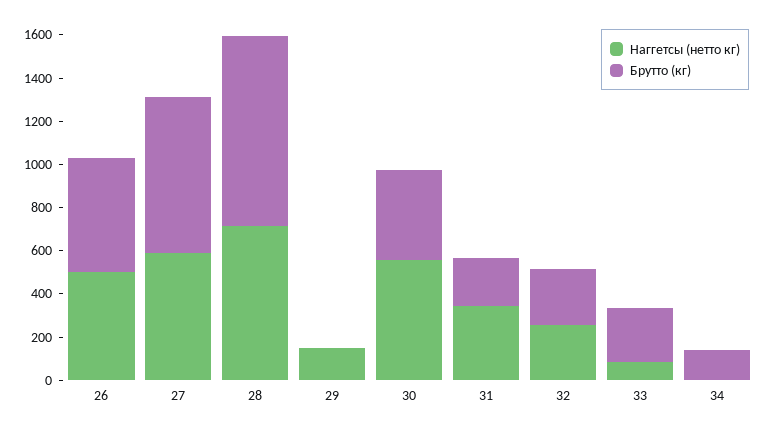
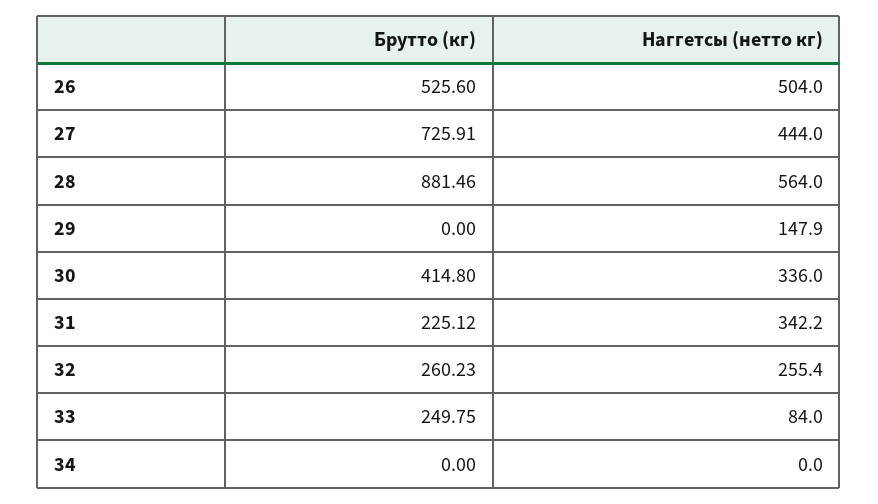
  {
    "Наггетсы (нетто кг)": {
      "26": 504,
-     "27": 600,
+     "27": 444,
-     "28": 700,
+     "28": 564,
      "29": 147.9,
-     "30": 550,
+     "30": 336,
      "31": 342.2,
      "32": 255.4,
      "33": 84,
      "34": 0
    },
    "Брутто (кг)": {
      "26": 525.6,
      "27": 725.91,
      "28": 881.46,
      "29": 0,
      "30": 414.8,
      "31": 225.12,
      "32": 260.23,
      "33": 249.75,
-     "34": 150
+     "34": 0
    }
  }

